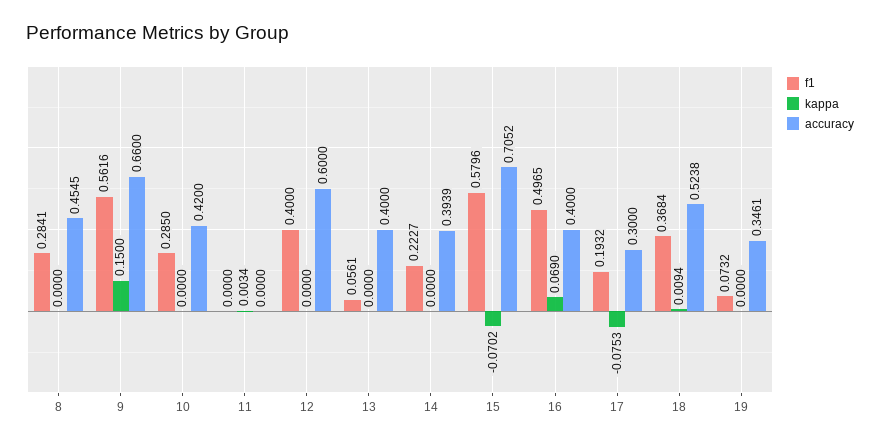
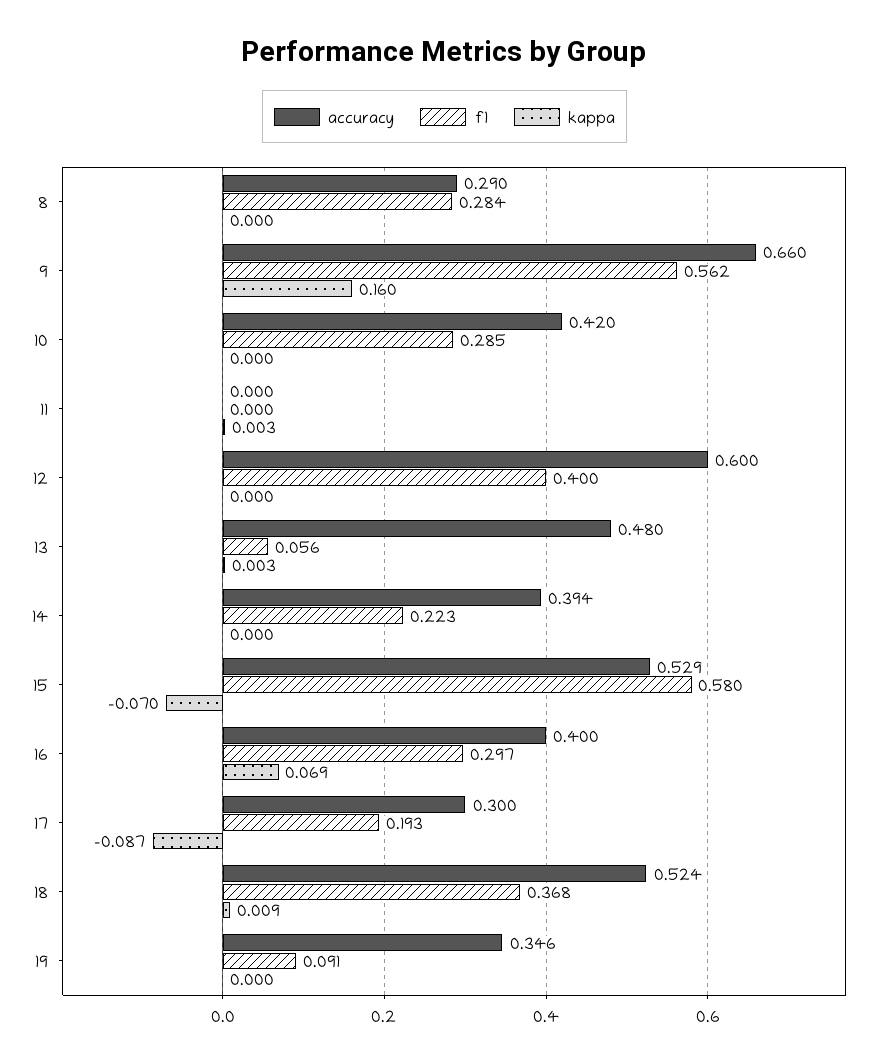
  {
    "f1": {
      "8": 0.2841,
      "9": 0.5616,
      "10": 0.285,
      "11": 0,
      "12": 0.4,
      "13": 0.0561,
      "14": 0.2227,
      "15": 0.5796,
-     "16": 0.4965,
+     "16": 0.297,
      "17": 0.1932,
      "18": 0.3684,
-     "19": 0.0732
+     "19": 0.091
    },
    "kappa": {
      "8": 0,
-     "9": 0.15,
+     "9": 0.16,
      "10": 0,
      "11": 0.0034,
      "12": 0,
-     "13": 0,
+     "13": 0.003,
      "14": 0,
      "15": -0.0702,
      "16": 0.069,
-     "17": -0.0753,
+     "17": -0.087,
      "18": 0.0094,
      "19": 0
    },
    "accuracy": {
-     "8": 0.4545,
+     "8": 0.29,
      "9": 0.66,
      "10": 0.42,
      "11": 0,
      "12": 0.6,
-     "13": 0.4,
+     "13": 0.48,
      "14": 0.3939,
-     "15": 0.7052,
+     "15": 0.529,
      "16": 0.4,
      "17": 0.3,
      "18": 0.5238,
      "19": 0.3461
    }
  }

